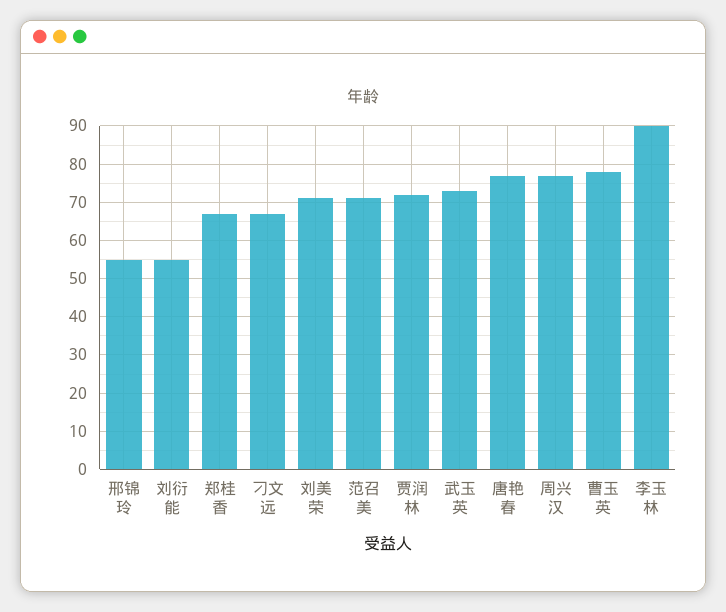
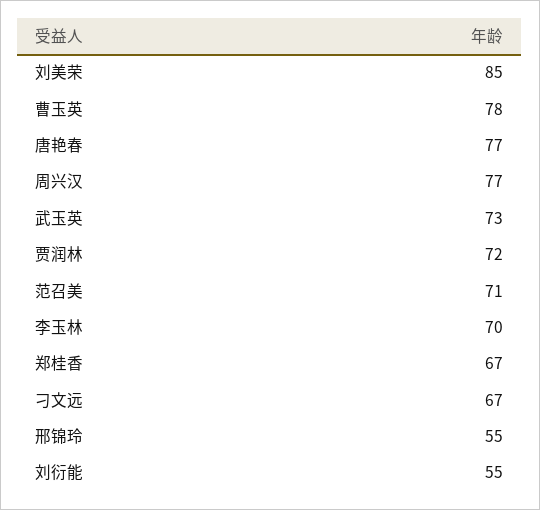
  {
    "邢锦玲": 55,
    "刘衍能": 55,
    "郑桂香": 67,
    "刁文远": 67,
-   "刘美荣": 70,
+   "刘美荣": 85,
    "范召美": 71,
    "贾润林": 72,
    "武玉英": 73,
    "唐艳春": 77,
    "周兴汉": 77,
    "曹玉英": 78,
-   "李玉林": 90
+   "李玉林": 70
  }

